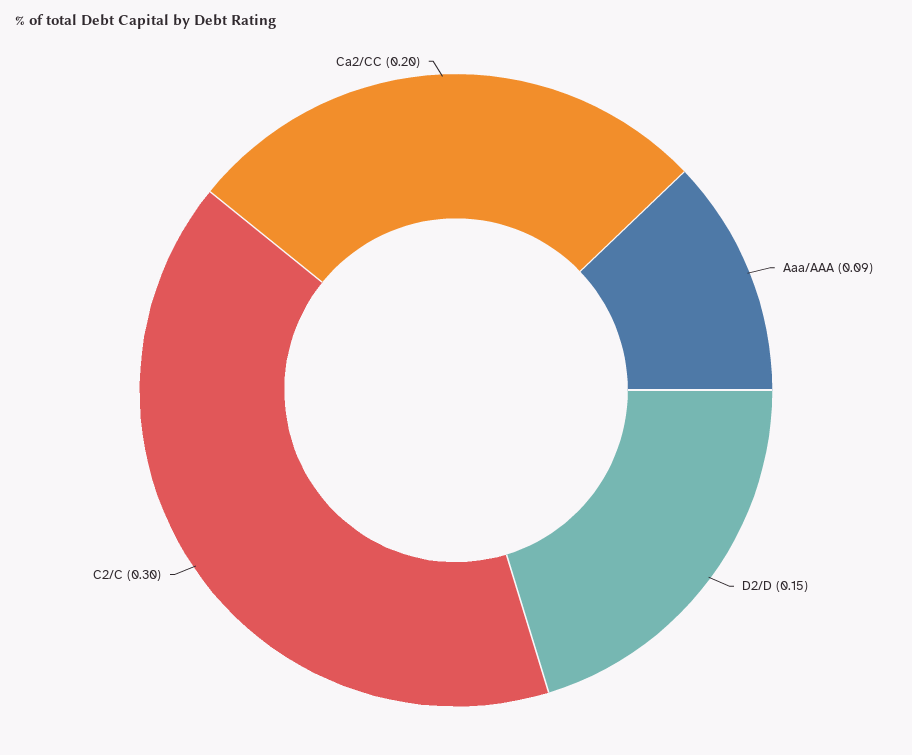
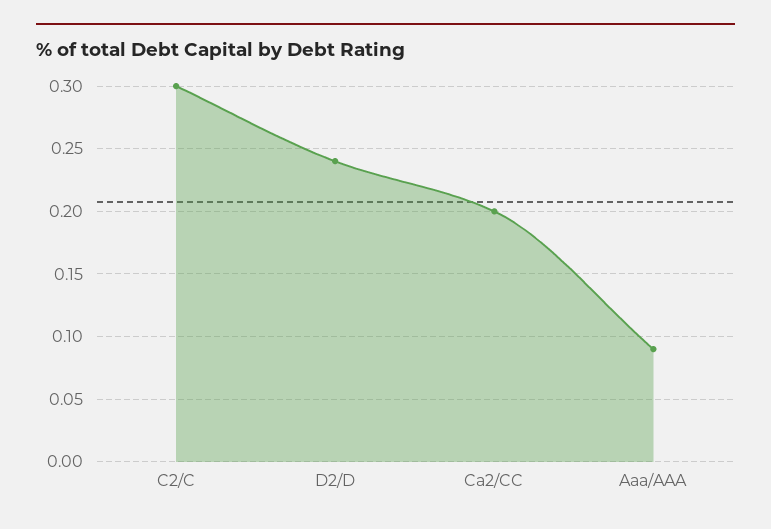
  {
    "Aaa/AAA": 0.09,
-   "D2/D": 0.15,
+   "D2/D": 0.24,
    "C2/C": 0.3,
    "Ca2/CC": 0.2
  }

